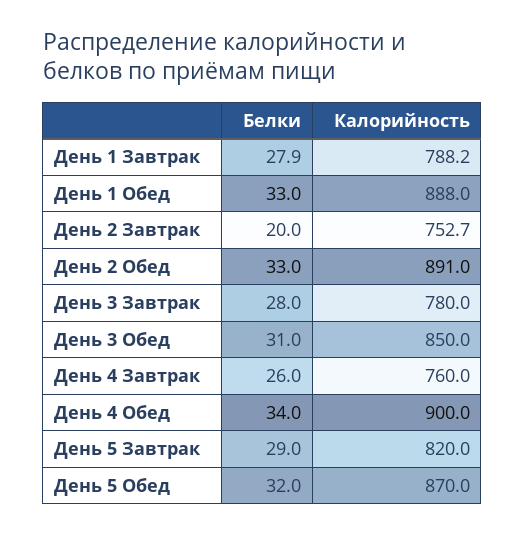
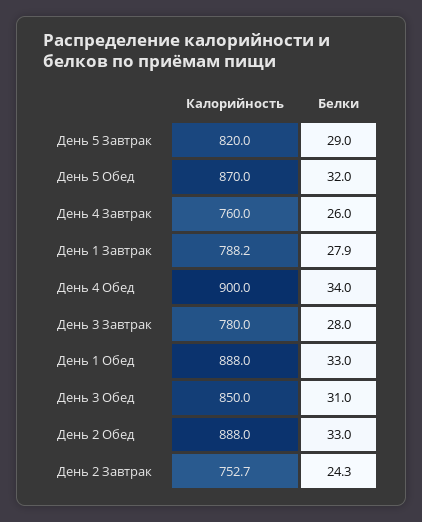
  {
    "Белки": {
      "День 1 Завтрак": 27.9,
      "День 1 Обед": 33,
-     "День 2 Завтрак": 20,
+     "День 2 Завтрак": 24.3,
      "День 2 Обед": 33,
      "День 3 Завтрак": 28,
      "День 3 Обед": 31,
      "День 4 Завтрак": 26,
      "День 4 Обед": 34,
      "День 5 Завтрак": 29,
      "День 5 Обед": 32
    },
    "Калорийность": {
      "День 1 Завтрак": 788.2,
      "День 1 Обед": 888,
      "День 2 Завтрак": 752.7,
-     "День 2 Обед": 891,
+     "День 2 Обед": 888,
      "День 3 Завтрак": 780,
      "День 3 Обед": 850,
      "День 4 Завтрак": 760,
      "День 4 Обед": 900,
      "День 5 Завтрак": 820,
      "День 5 Обед": 870
    }
  }

